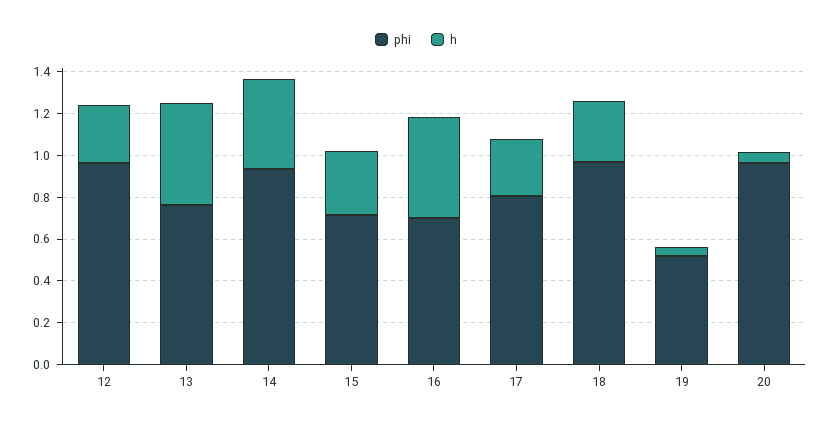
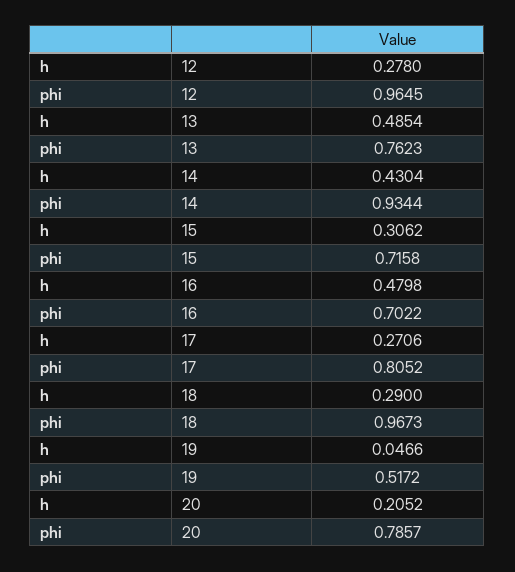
  {
    "phi": {
      "12": 0.9645,
      "13": 0.7623,
      "14": 0.9344,
      "15": 0.7158,
      "16": 0.7022,
      "17": 0.8052,
      "18": 0.9673,
      "19": 0.5172,
-     "20": 0.95
+     "20": 0.7857
    },
    "h": {
      "12": 0.278,
      "13": 0.4854,
      "14": 0.4304,
      "15": 0.3062,
      "16": 0.4798,
      "17": 0.2706,
      "18": 0.29,
      "19": 0.0466,
-     "20": 0.05
+     "20": 0.2052
    }
  }

